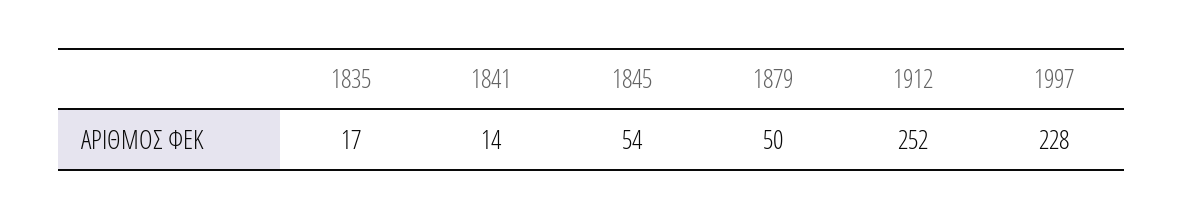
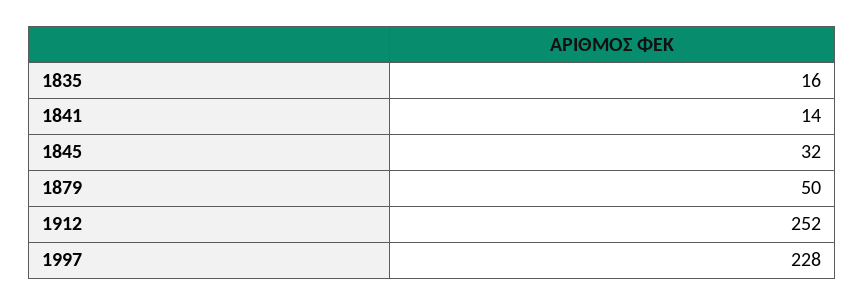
  {
-   "1835": 17,
+   "1835": 16,
    "1841": 14,
-   "1845": 54,
+   "1845": 32,
    "1879": 50,
    "1912": 252,
    "1997": 228
  }

